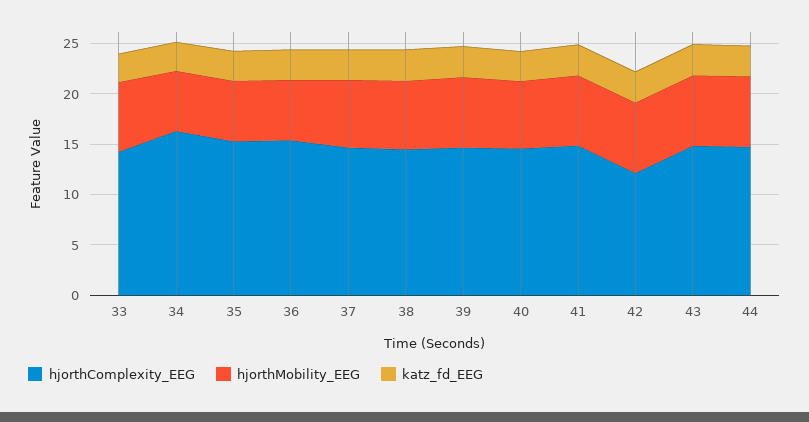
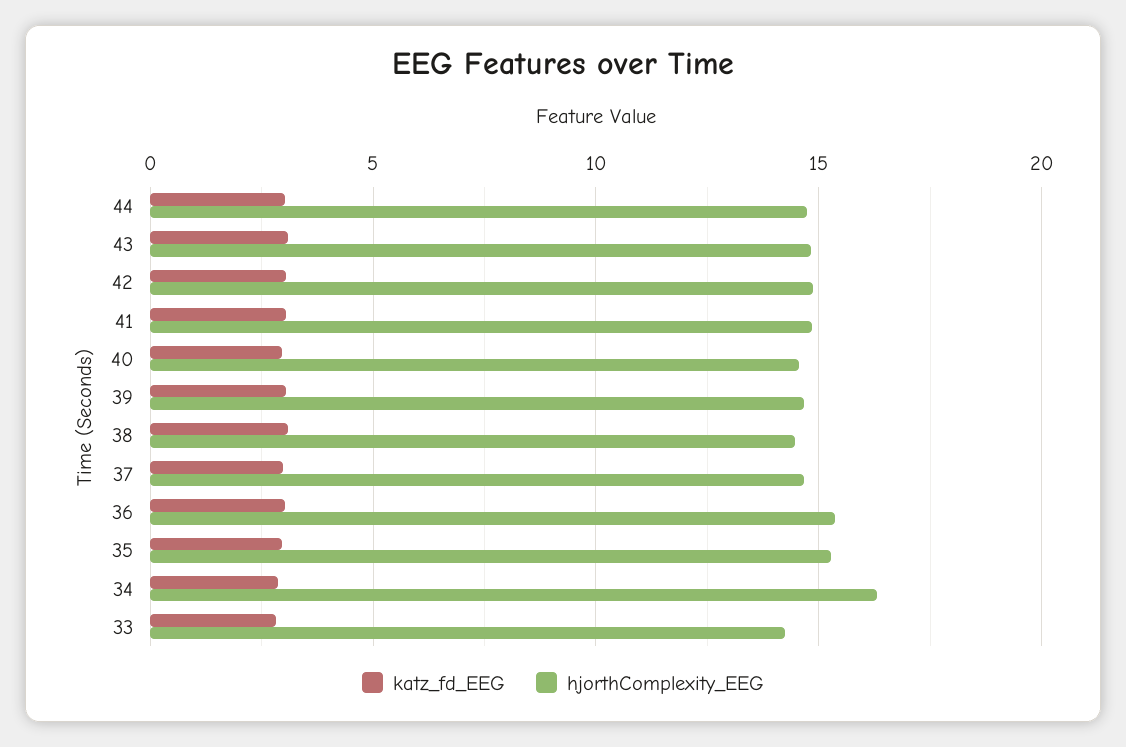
  {
    "hjorthComplexity_EEG": {
      "33": 14,
      "34": 16.5,
      "35": 15.5,
      "36": 15.5,
      "37": 14.5,
      "38": 14.5,
      "39": 14.5,
      "40": 14.5,
      "41": 15,
-     "42": 12,
+     "42": 15,
      "43": 15,
      "44": 14.5
    },
-   "hjorthMobility_EEG": {
-     "33": 7,
-     "34": 6,
-     "35": 6,
-     "36": 6,
-     "37": 7,
-     "38": 7,
-     "39": 7,
-     "40": 7,
-     "41": 7,
-     "42": 7,
-     "43": 7,
-     "44": 7
-   },
    "katz_fd_EEG": {
      "33": 3,
      "34": 3,
      "35": 3,
      "36": 3,
      "37": 3,
      "38": 3,
      "39": 3,
      "40": 3,
      "41": 3,
      "42": 3,
      "43": 3,
      "44": 3
    }
  }

